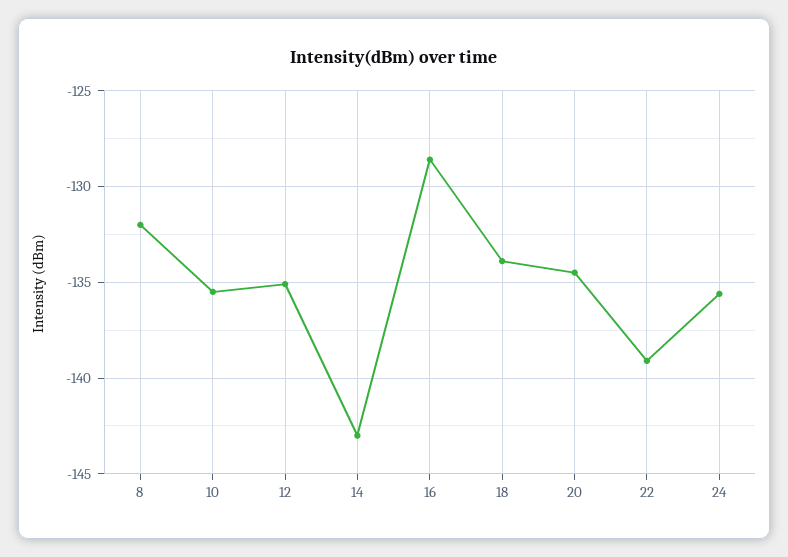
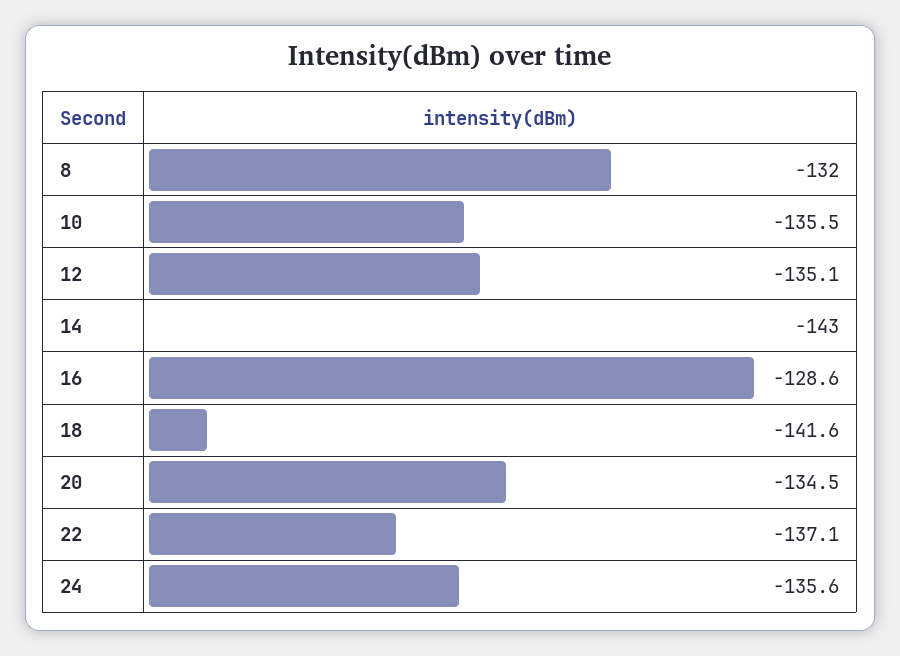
  {
    "8": -132,
    "10": -135.5,
    "12": -135.1,
    "14": -143,
    "16": -128.6,
-   "18": -134,
+   "18": -141.6,
    "20": -134.5,
-   "22": -139,
+   "22": -137.1,
    "24": -135.6
  }

